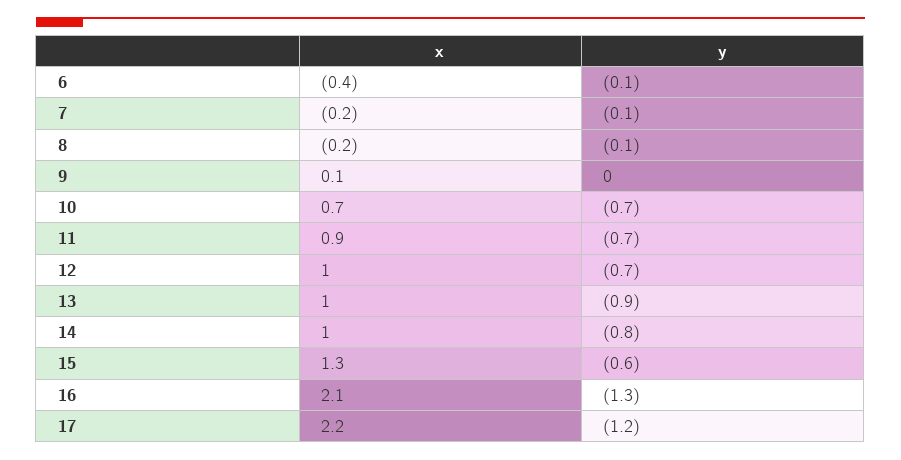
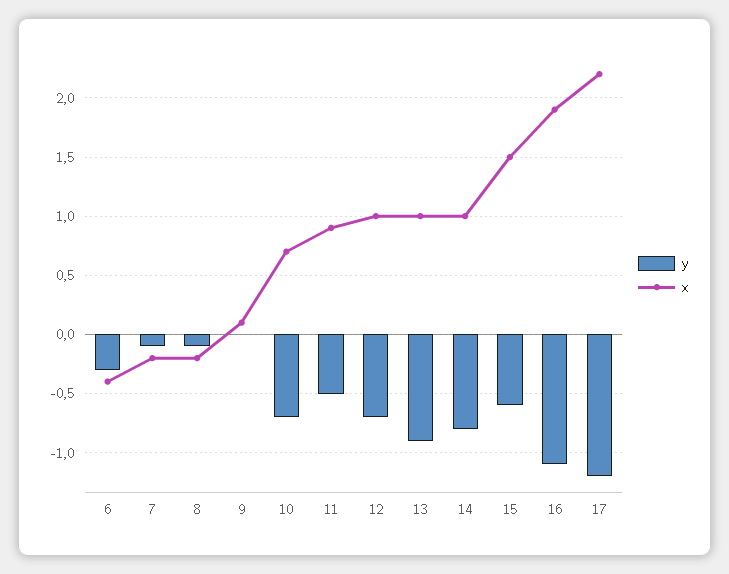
  {
    "x": {
      "6": -0.4,
      "7": -0.2,
      "8": -0.2,
      "9": 0.1,
      "10": 0.7,
      "11": 0.9,
      "12": 1,
      "13": 1,
      "14": 1,
-     "15": 1.3,
+     "15": 1.5,
-     "16": 2.1,
+     "16": 1.9,
      "17": 2.2
    },
    "y": {
-     "6": -0.1,
+     "6": -0.3,
      "7": -0.1,
      "8": -0.1,
      "9": 0,
      "10": -0.7,
-     "11": -0.7,
+     "11": -0.5,
      "12": -0.7,
      "13": -0.9,
      "14": -0.8,
      "15": -0.6,
-     "16": -1.3,
+     "16": -1.1,
      "17": -1.2
    }
  }

